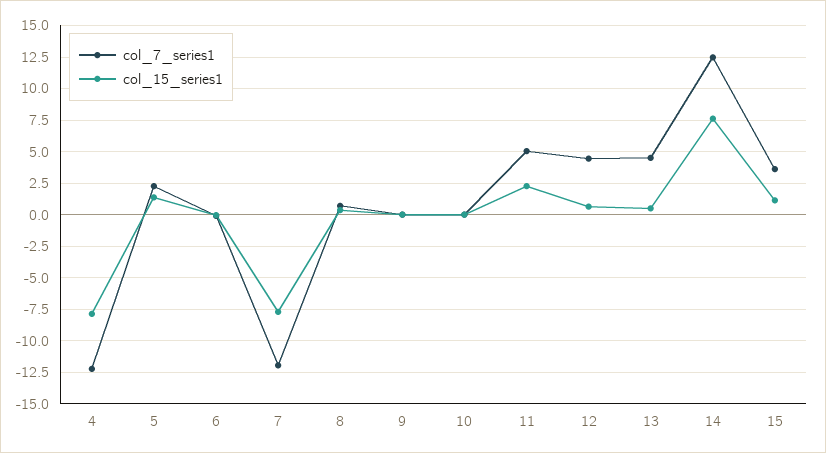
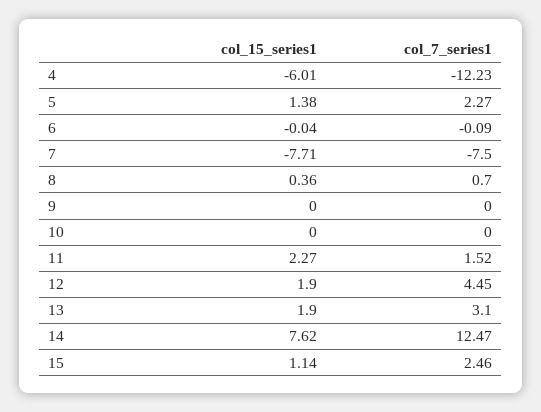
  {
    "col_7_series1": {
      "4": -12.23,
      "5": 2.27,
      "6": -0.09,
-     "7": -12,
+     "7": -7.5,
      "8": 0.7,
      "9": 0,
      "10": 0,
-     "11": 5,
+     "11": 1.52,
      "12": 4.45,
-     "13": 4.5,
+     "13": 3.1,
      "14": 12.47,
-     "15": 3.5
+     "15": 2.46
    },
    "col_15_series1": {
-     "4": -8,
+     "4": -6.01,
      "5": 1.38,
      "6": -0.04,
      "7": -7.71,
      "8": 0.36,
      "9": 0,
      "10": 0,
      "11": 2.27,
-     "12": 0.5,
+     "12": 1.9,
-     "13": 0.5,
+     "13": 1.9,
      "14": 7.62,
      "15": 1.14
    }
  }

